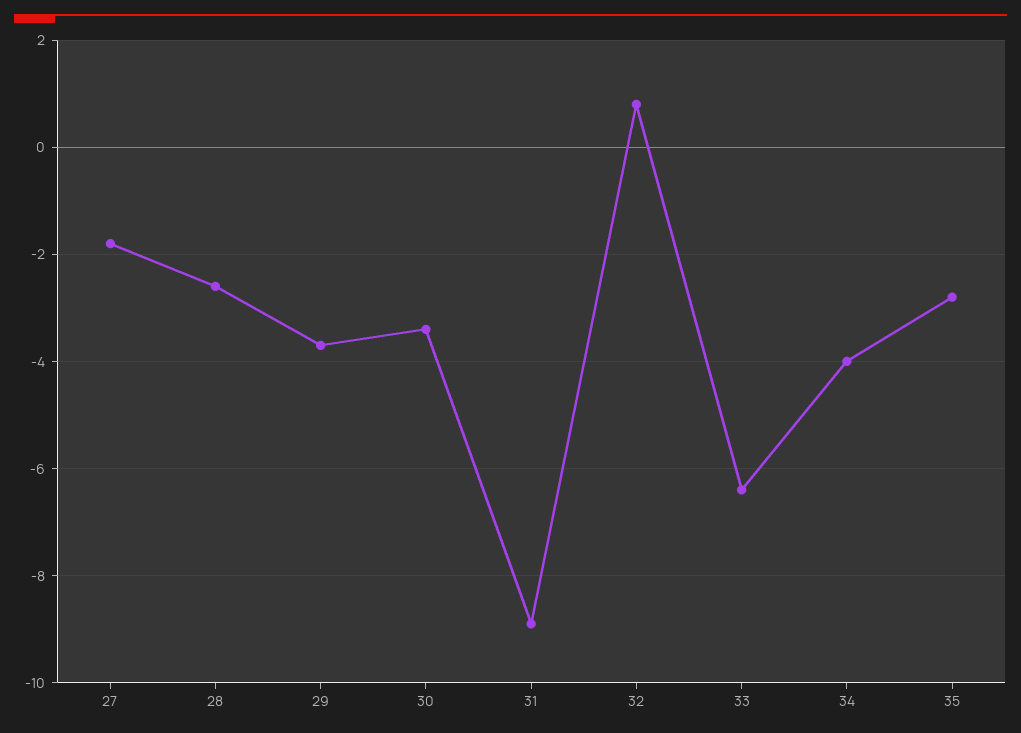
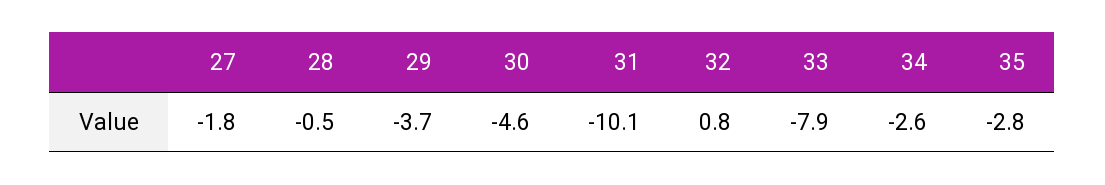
  {
    "27": -1.8,
-   "28": -2.5,
+   "28": -0.5,
    "29": -3.7,
-   "30": -3.5,
+   "30": -4.6,
-   "31": -9,
+   "31": -10.1,
    "32": 0.8,
-   "33": -6.5,
+   "33": -7.9,
-   "34": -4,
+   "34": -2.6,
    "35": -2.8
  }

